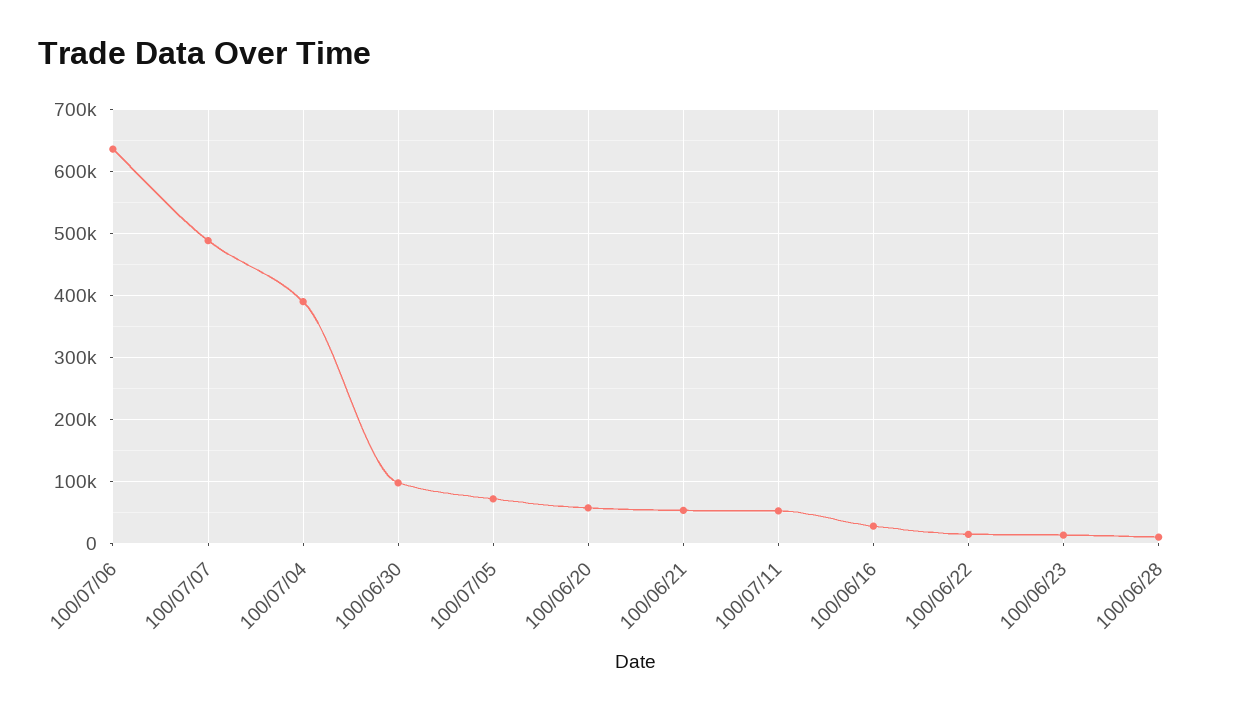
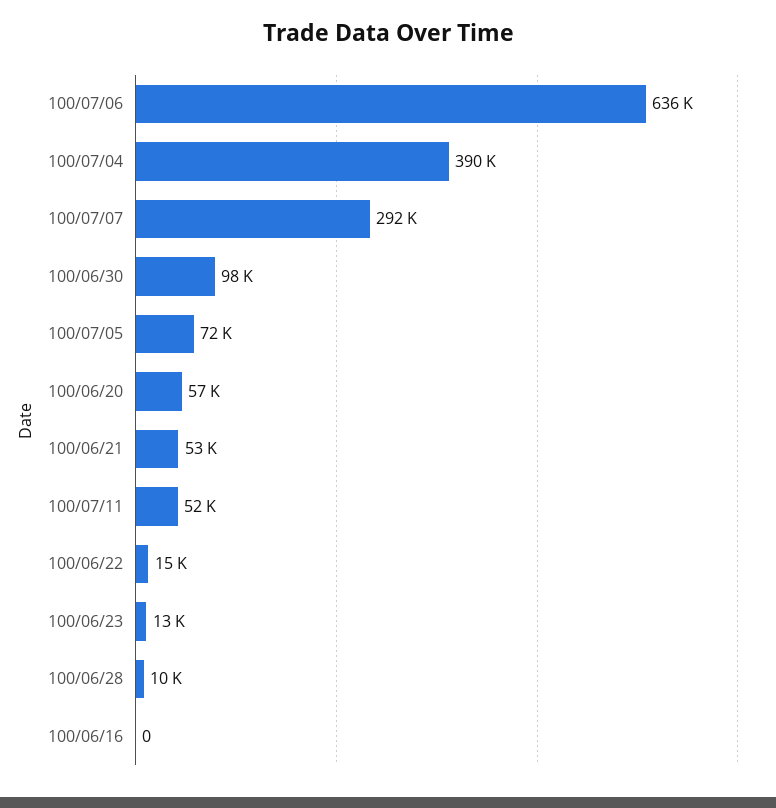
  {
    "100/07/06": 636000,
-   "100/07/07": 490000,
+   "100/07/07": 292000,
    "100/07/04": 390000,
    "100/06/30": 98000,
    "100/07/05": 72000,
    "100/06/20": 57000,
    "100/06/21": 53000,
    "100/07/11": 52000,
-   "100/06/16": 30000,
+   "100/06/16": 0,
    "100/06/22": 15000,
    "100/06/23": 13000,
    "100/06/28": 10000
  }

